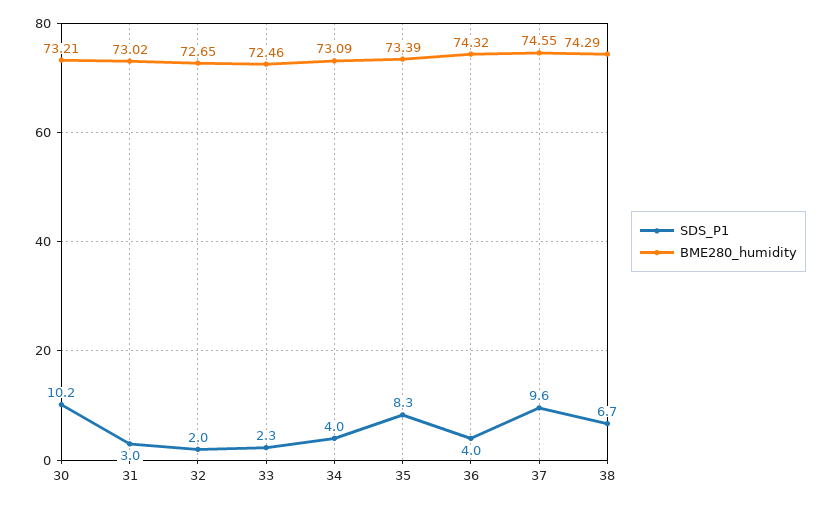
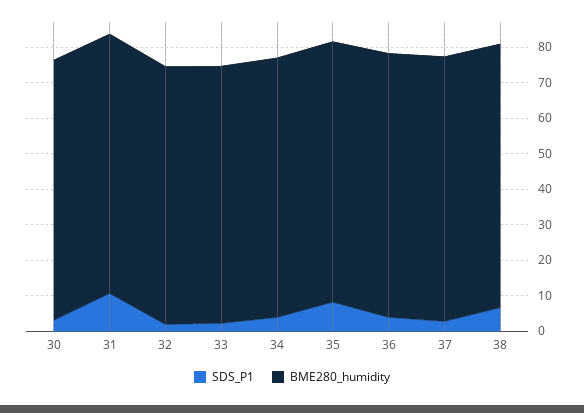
  {
    "SDS_P1": {
-     "30": 10.2,
+     "30": 2.5,
-     "31": 3,
+     "31": 10,
      "32": 2,
      "33": 2.3,
      "34": 4,
      "35": 8.3,
      "36": 4,
-     "37": 9.6,
+     "37": 2.5,
      "38": 6.7
    },
    "BME280_humidity": {
      "30": 73.21,
      "31": 73.02,
      "32": 72.65,
      "33": 72.46,
      "34": 73.09,
      "35": 73.39,
      "36": 74.32,
      "37": 74.55,
      "38": 74.29
    }
  }

